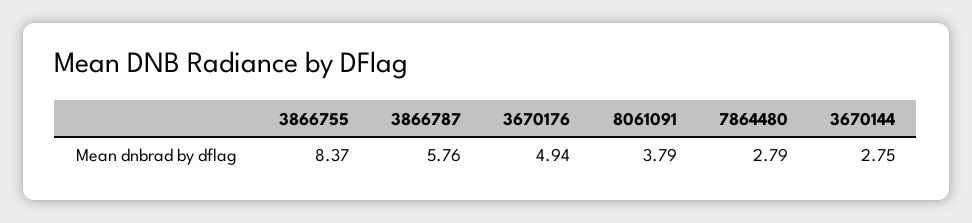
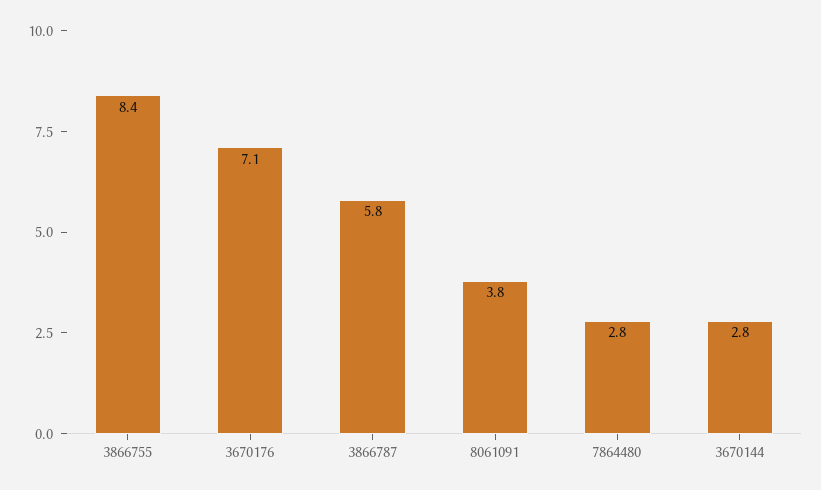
  {
    "3866755": 8.37,
    "3866787": 5.76,
-   "3670176": 4.94,
+   "3670176": 7.1,
    "8061091": 3.79,
    "7864480": 2.79,
    "3670144": 2.75
  }

